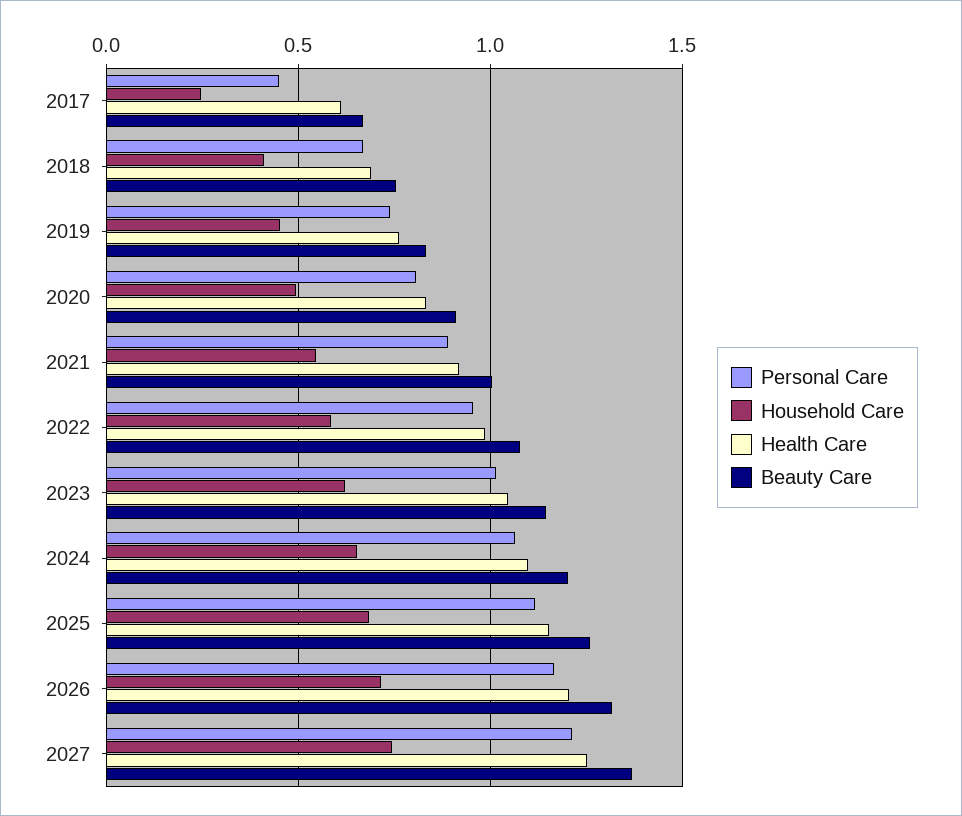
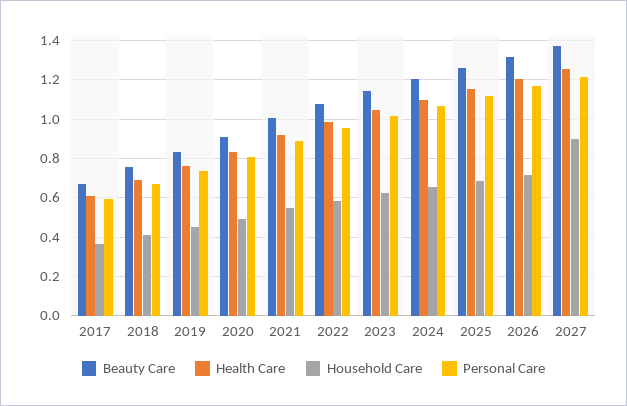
  {
    "Personal Care": {
-     "2017": 0.45,
+     "2017": 0.6,
      "2018": 0.65,
      "2019": 0.75,
      "2020": 0.8,
      "2021": 0.9,
      "2022": 0.95,
      "2023": 1,
      "2024": 1.05,
      "2025": 1.1,
      "2026": 1.15,
      "2027": 1.2
    },
    "Household Care": {
-     "2017": 0.25,
+     "2017": 0.35,
      "2018": 0.4,
      "2019": 0.45,
      "2020": 0.5,
      "2021": 0.55,
      "2022": 0.6,
      "2023": 0.6,
      "2024": 0.65,
      "2025": 0.7,
      "2026": 0.7,
-     "2027": 0.75
+     "2027": 0.9
    },
    "Health Care": {
      "2017": 0.6,
      "2018": 0.7,
      "2019": 0.75,
      "2020": 0.85,
      "2021": 0.9,
      "2022": 1,
      "2023": 1.05,
      "2024": 1.1,
      "2025": 1.15,
      "2026": 1.2,
      "2027": 1.25
    },
    "Beauty Care": {
      "2017": 0.65,
      "2018": 0.75,
      "2019": 0.85,
      "2020": 0.9,
      "2021": 1,
      "2022": 1.1,
      "2023": 1.15,
      "2024": 1.2,
      "2025": 1.25,
      "2026": 1.3,
      "2027": 1.35
    }
  }

